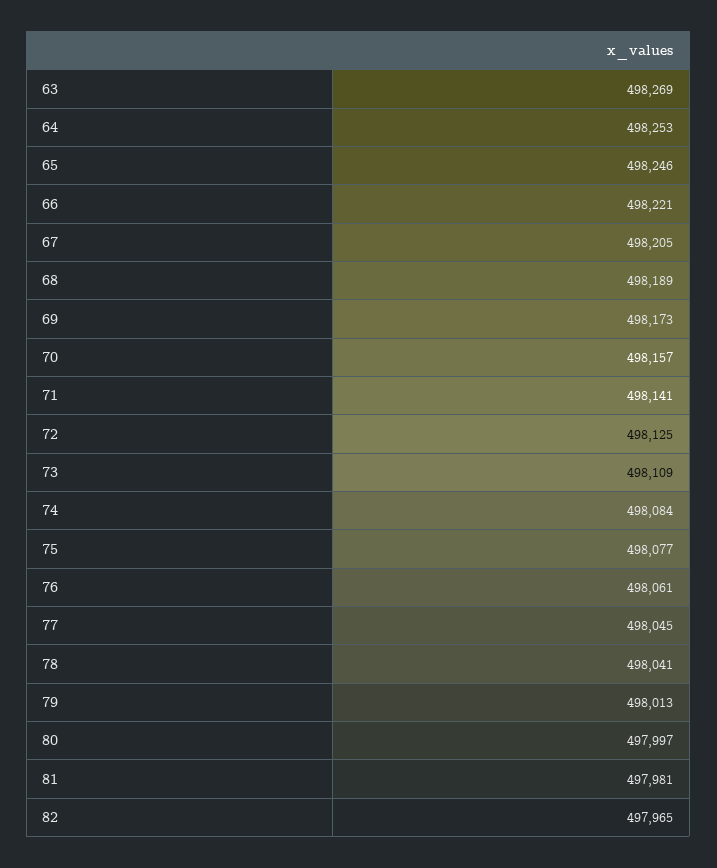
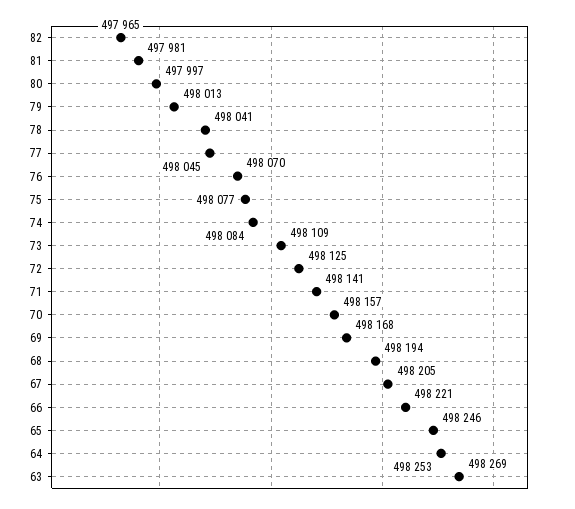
  {
    "63": 498269,
    "64": 498253,
    "65": 498246,
    "66": 498221,
    "67": 498205,
-   "68": 498189,
+   "68": 498194,
-   "69": 498173,
+   "69": 498168,
    "70": 498157,
    "71": 498141,
    "72": 498125,
    "73": 498109,
    "74": 498084,
    "75": 498077,
-   "76": 498061,
+   "76": 498070,
    "77": 498045,
    "78": 498041,
    "79": 498013,
    "80": 497997,
    "81": 497981,
    "82": 497965
  }

